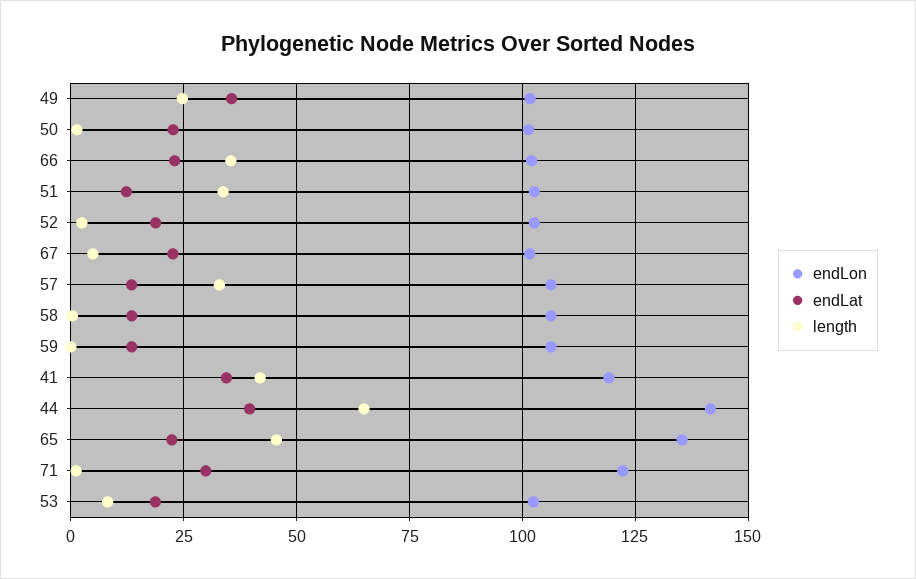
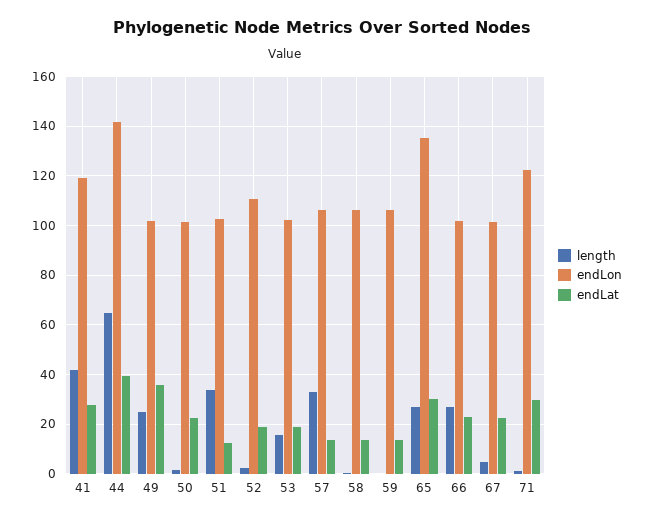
  {
    "endLon": {
      "49": 102.5,
      "50": 102.5,
      "66": 102.5,
      "51": 102.5,
-     "52": 102.5,
+     "52": 110,
      "67": 102.5,
      "57": 107.5,
      "58": 107.5,
      "59": 107.5,
      "41": 120,
      "44": 142.5,
      "65": 135,
      "71": 122.5,
      "53": 102.5
    },
    "endLat": {
      "49": 35,
      "50": 22.5,
      "66": 22.5,
      "51": 12.5,
      "52": 20,
      "67": 22.5,
      "57": 12.5,
      "58": 12.5,
      "59": 12.5,
-     "41": 35,
+     "41": 27.5,
      "44": 40,
-     "65": 22.5,
+     "65": 30,
      "71": 30,
      "53": 17.5
    },
    "length": {
      "49": 25,
      "50": 2.5,
-     "66": 35,
+     "66": 27.5,
      "51": 32.5,
      "52": 2.5,
      "67": 5,
      "57": 32.5,
      "58": 0,
      "59": 0,
      "41": 42.5,
      "44": 65,
-     "65": 45,
+     "65": 27.5,
      "71": 0,
-     "53": 7.5
+     "53": 15
    }
  }

